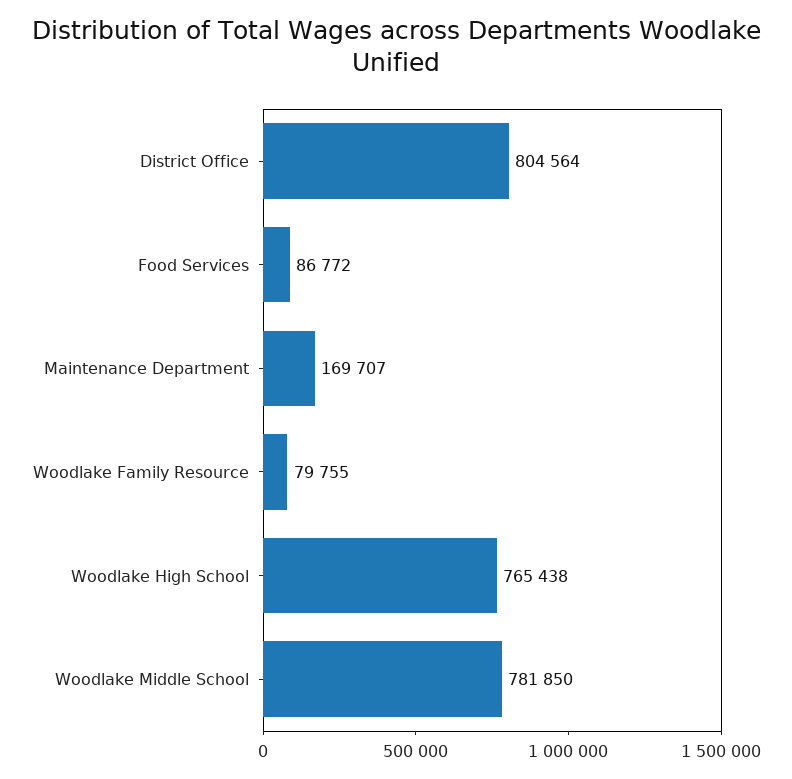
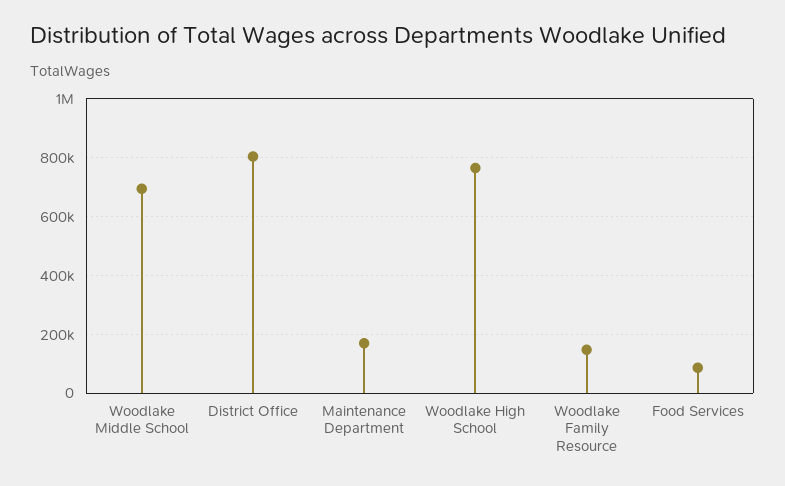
  {
    "District Office": 804564,
    "Food Services": 86772,
    "Maintenance Department": 169707,
-   "Woodlake Family Resource": 79755,
+   "Woodlake Family Resource": 150000,
    "Woodlake High School": 765438,
-   "Woodlake Middle School": 781850
+   "Woodlake Middle School": 700000
  }

